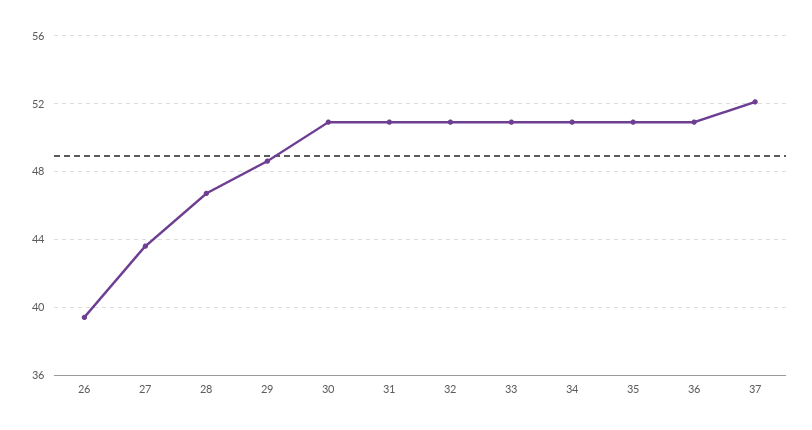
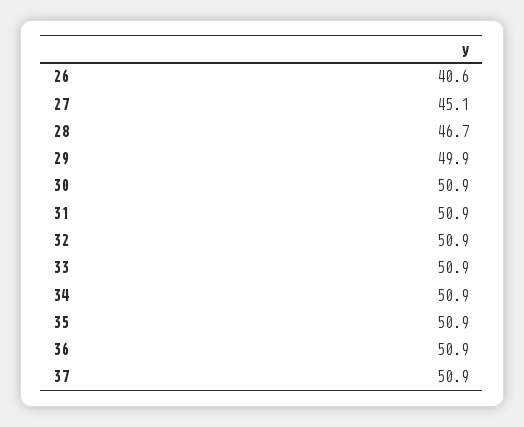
  {
-   "26": 39.5,
+   "26": 40.6,
-   "27": 43.5,
+   "27": 45.1,
    "28": 46.7,
-   "29": 48.5,
+   "29": 49.9,
    "30": 50.9,
    "31": 50.9,
    "32": 50.9,
    "33": 50.9,
    "34": 50.9,
    "35": 50.9,
    "36": 50.9,
-   "37": 52
+   "37": 50.9
  }

